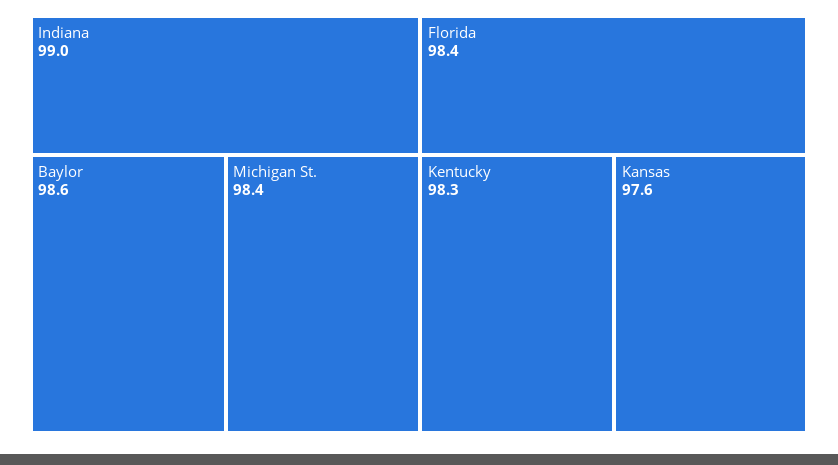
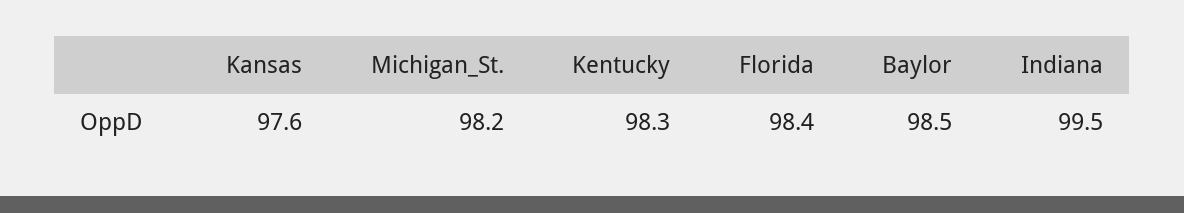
  {
-   "Indiana": 99,
+   "Indiana": 99.5,
-   "Baylor": 98.6,
+   "Baylor": 98.5,
-   "Michigan St.": 98.4,
+   "Michigan St.": 98.2,
    "Florida": 98.4,
    "Kentucky": 98.3,
    "Kansas": 97.6
  }

